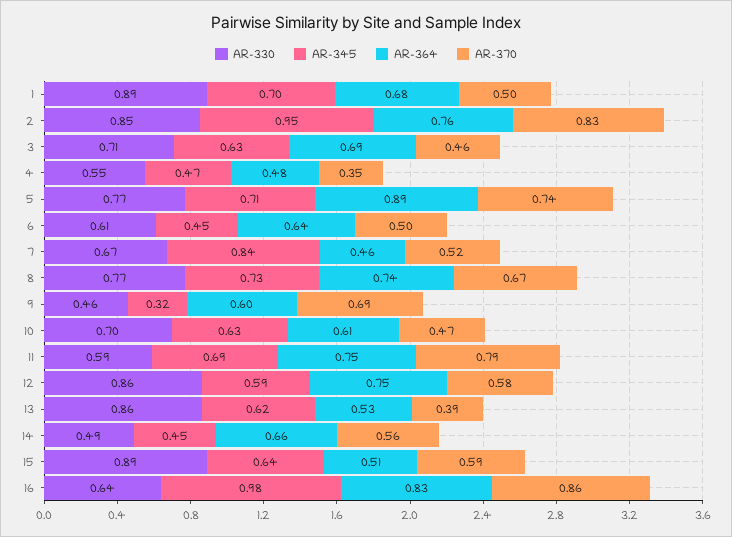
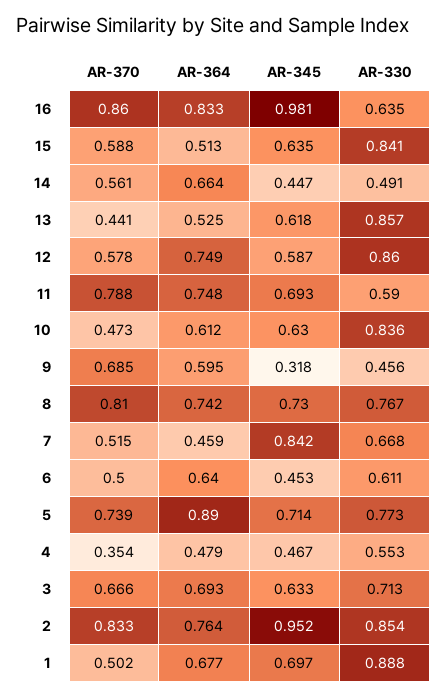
  {
    "AR-330": {
      "1": 0.888,
      "2": 0.854,
      "3": 0.713,
      "4": 0.553,
      "5": 0.773,
      "6": 0.611,
      "7": 0.668,
      "8": 0.767,
      "9": 0.456,
-     "10": 0.7,
+     "10": 0.836,
      "11": 0.59,
      "12": 0.86,
      "13": 0.857,
      "14": 0.491,
-     "15": 0.89,
+     "15": 0.841,
      "16": 0.635
    },
    "AR-345": {
      "1": 0.697,
      "2": 0.952,
      "3": 0.633,
      "4": 0.467,
      "5": 0.714,
      "6": 0.453,
      "7": 0.842,
      "8": 0.73,
      "9": 0.318,
      "10": 0.63,
      "11": 0.693,
      "12": 0.587,
      "13": 0.618,
      "14": 0.447,
      "15": 0.635,
      "16": 0.981
    },
    "AR-364": {
      "1": 0.677,
      "2": 0.764,
      "3": 0.693,
      "4": 0.479,
      "5": 0.89,
      "6": 0.64,
      "7": 0.459,
      "8": 0.742,
      "9": 0.595,
      "10": 0.612,
      "11": 0.748,
      "12": 0.749,
      "13": 0.525,
      "14": 0.664,
      "15": 0.513,
      "16": 0.833
    },
    "AR-370": {
      "1": 0.502,
      "2": 0.833,
-     "3": 0.46,
+     "3": 0.666,
      "4": 0.354,
      "5": 0.739,
      "6": 0.5,
      "7": 0.515,
-     "8": 0.67,
+     "8": 0.81,
      "9": 0.685,
      "10": 0.473,
      "11": 0.788,
      "12": 0.578,
-     "13": 0.39,
+     "13": 0.441,
      "14": 0.561,
      "15": 0.588,
      "16": 0.86
    }
  }

